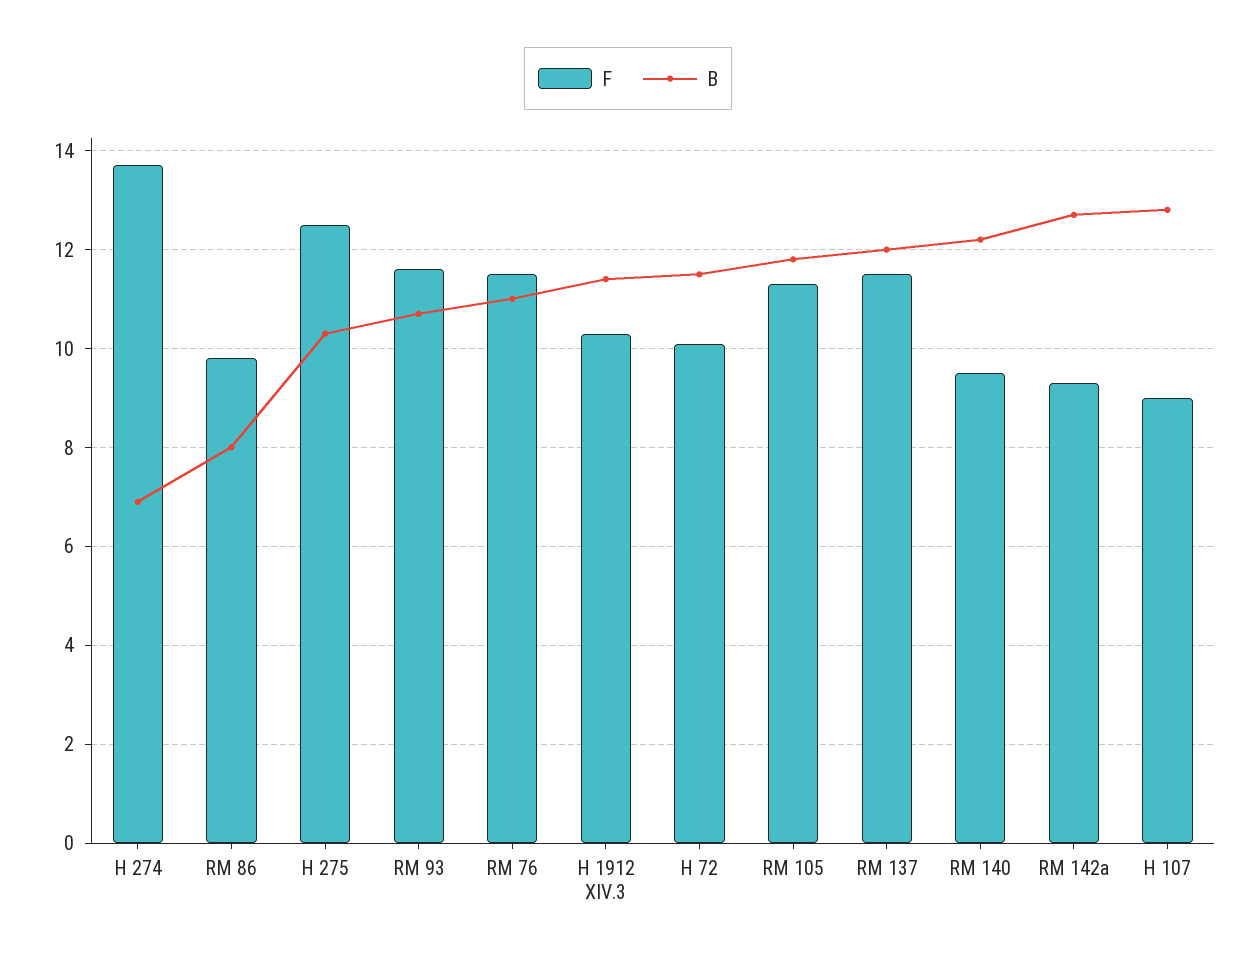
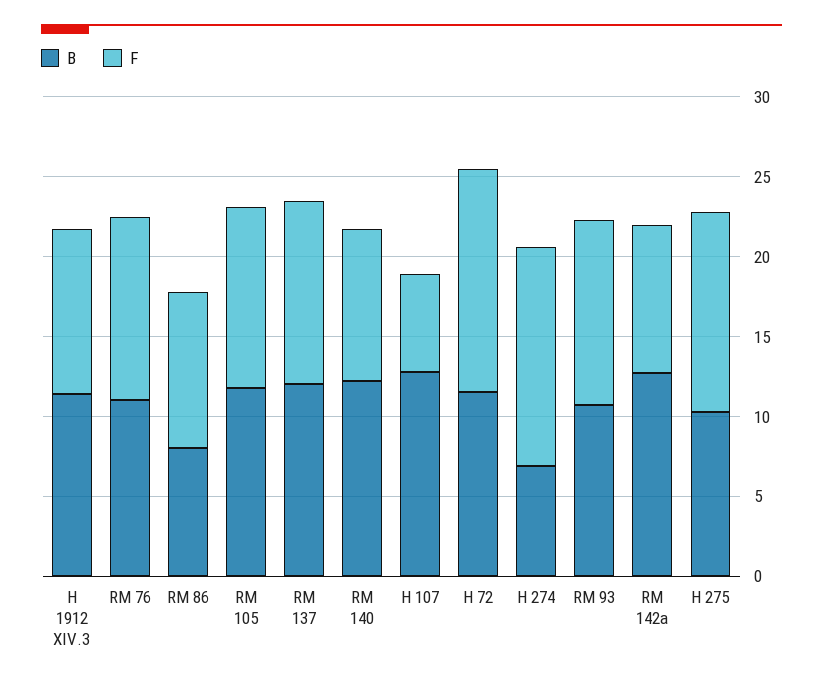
  {
    "F": {
      "H 274": 13.5,
      "RM 86": 10,
      "H 275": 12.5,
      "RM 93": 11.5,
      "RM 76": 11.5,
      "H 1912 XIV.3": 10.5,
-     "H 72": 10,
+     "H 72": 14,
      "RM 105": 11.5,
      "RM 137": 11.5,
      "RM 140": 9.5,
      "RM 142a": 9.5,
-     "H 107": 9
+     "H 107": 6
    },
    "B": {
      "H 274": 7,
      "RM 86": 8,
      "H 275": 10.5,
      "RM 93": 10.5,
      "RM 76": 11,
      "H 1912 XIV.3": 11.5,
      "H 72": 11.5,
      "RM 105": 12,
      "RM 137": 12,
      "RM 140": 12,
      "RM 142a": 12.5,
      "H 107": 13
    }
  }

